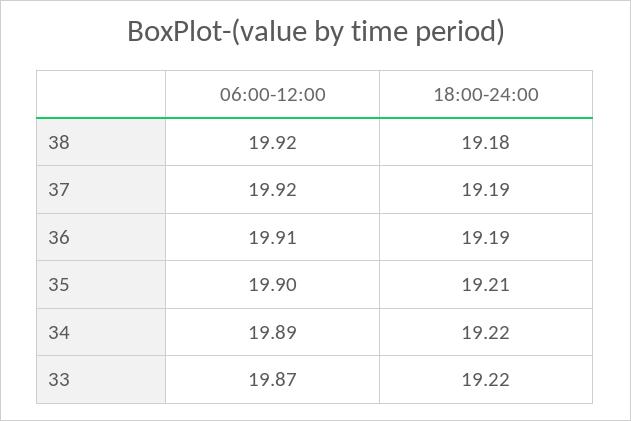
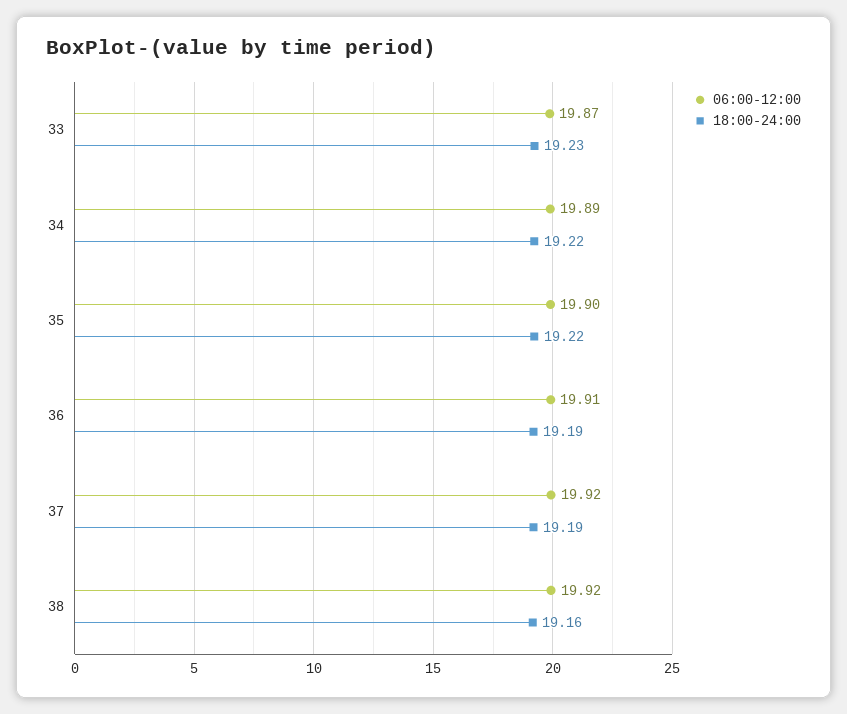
  {
    "06:00-12:00": {
      "38": 19.92,
      "37": 19.92,
      "36": 19.91,
      "35": 19.9,
      "34": 19.89,
      "33": 19.87
    },
    "18:00-24:00": {
-     "38": 19.18,
+     "38": 19.16,
      "37": 19.19,
      "36": 19.19,
-     "35": 19.21,
+     "35": 19.22,
      "34": 19.22,
-     "33": 19.22
+     "33": 19.23
    }
  }

